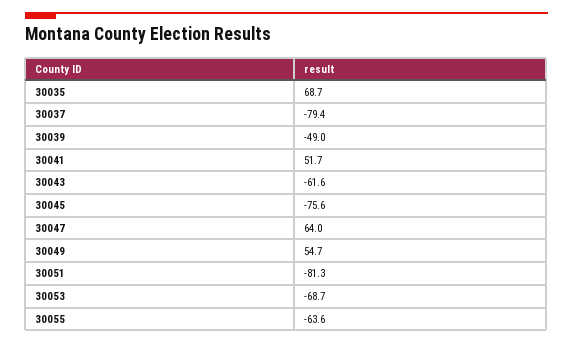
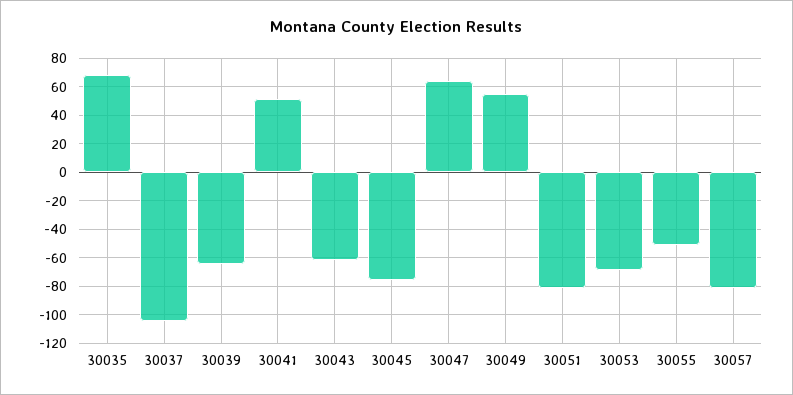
  {
    "30035": 68.7,
-   "30037": -79.4,
+   "30037": -105,
-   "30039": -49,
+   "30039": -65,
    "30041": 51.7,
    "30043": -61.6,
    "30045": -75.6,
    "30047": 64,
    "30049": 54.7,
    "30051": -81.3,
    "30053": -68.7,
-   "30055": -63.6
+   "30055": -50,
+   "30057": -80
  }

